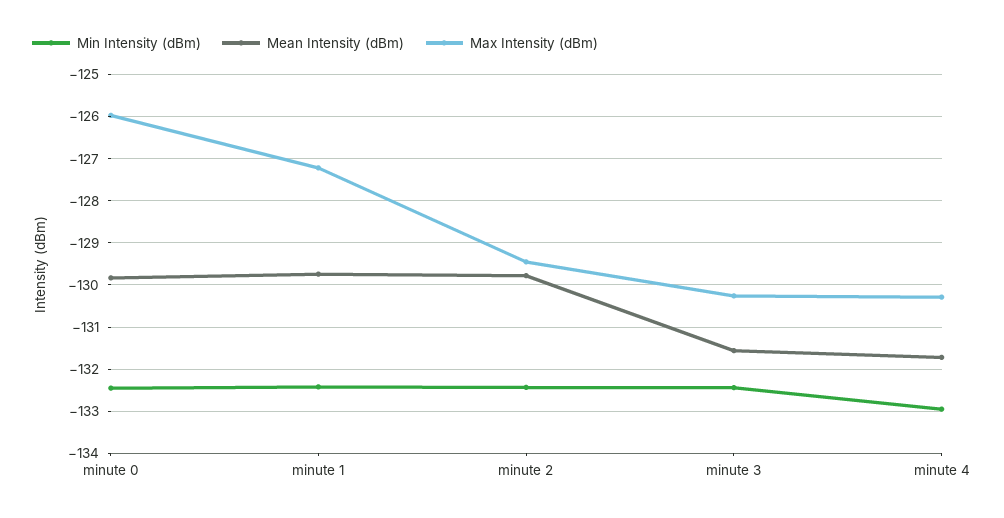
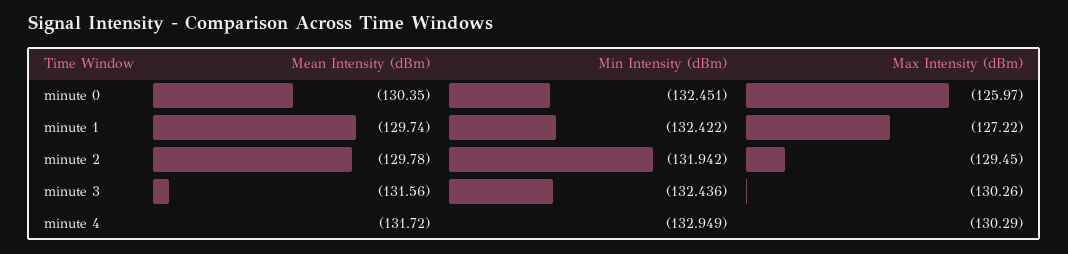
  {
    "Min Intensity (dBm)": {
      "minute 0": -132.451,
      "minute 1": -132.422,
-     "minute 2": -132.4,
+     "minute 2": -131.942,
      "minute 3": -132.436,
      "minute 4": -132.949
    },
    "Mean Intensity (dBm)": {
-     "minute 0": -129.8,
+     "minute 0": -130.35,
      "minute 1": -129.74,
      "minute 2": -129.78,
      "minute 3": -131.56,
      "minute 4": -131.72
    },
    "Max Intensity (dBm)": {
      "minute 0": -125.97,
      "minute 1": -127.22,
      "minute 2": -129.45,
      "minute 3": -130.26,
      "minute 4": -130.29
    }
  }

